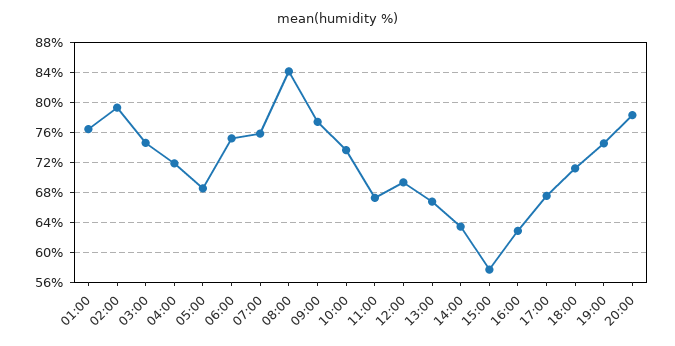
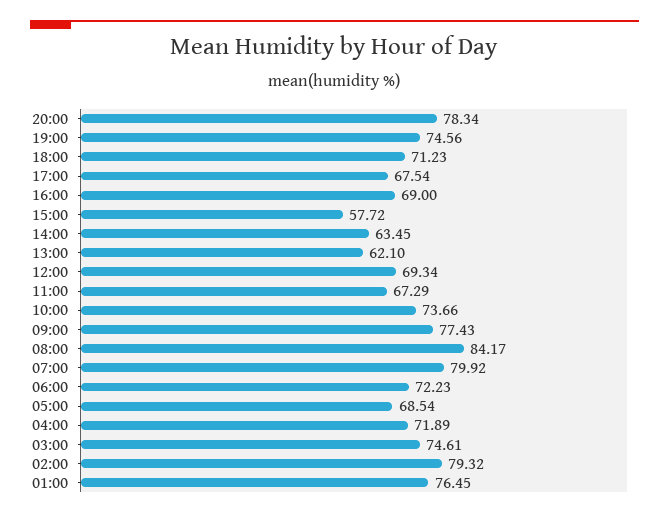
  {
    "01:00": 76.45,
    "02:00": 79.32,
    "03:00": 74.61,
    "04:00": 71.89,
    "05:00": 68.54,
-   "06:00": 75,
+   "06:00": 72.23,
-   "07:00": 76,
+   "07:00": 79.92,
    "08:00": 84.17,
    "09:00": 77.43,
    "10:00": 73.66,
    "11:00": 67.29,
    "12:00": 69.34,
-   "13:00": 67,
+   "13:00": 62.1,
    "14:00": 63.45,
    "15:00": 57.72,
-   "16:00": 63,
+   "16:00": 69,
    "17:00": 67.54,
    "18:00": 71.23,
    "19:00": 74.56,
    "20:00": 78.34
  }

